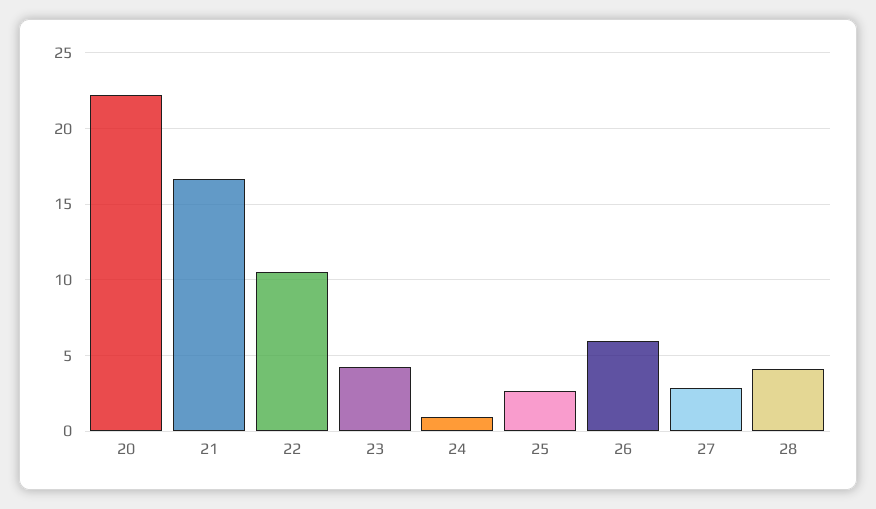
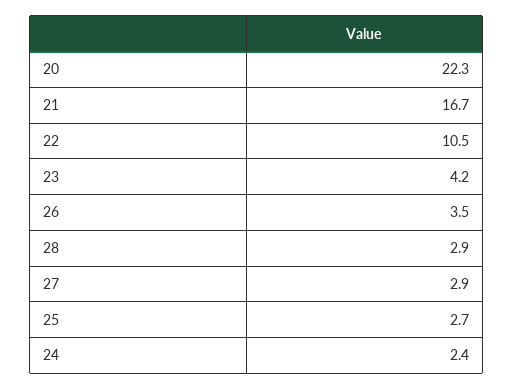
  {
    "20": 22.3,
    "21": 16.7,
    "22": 10.5,
    "23": 4.2,
-   "24": 1,
+   "24": 2.4,
    "25": 2.7,
-   "26": 6,
+   "26": 3.5,
    "27": 2.9,
-   "28": 4
+   "28": 2.9
  }

